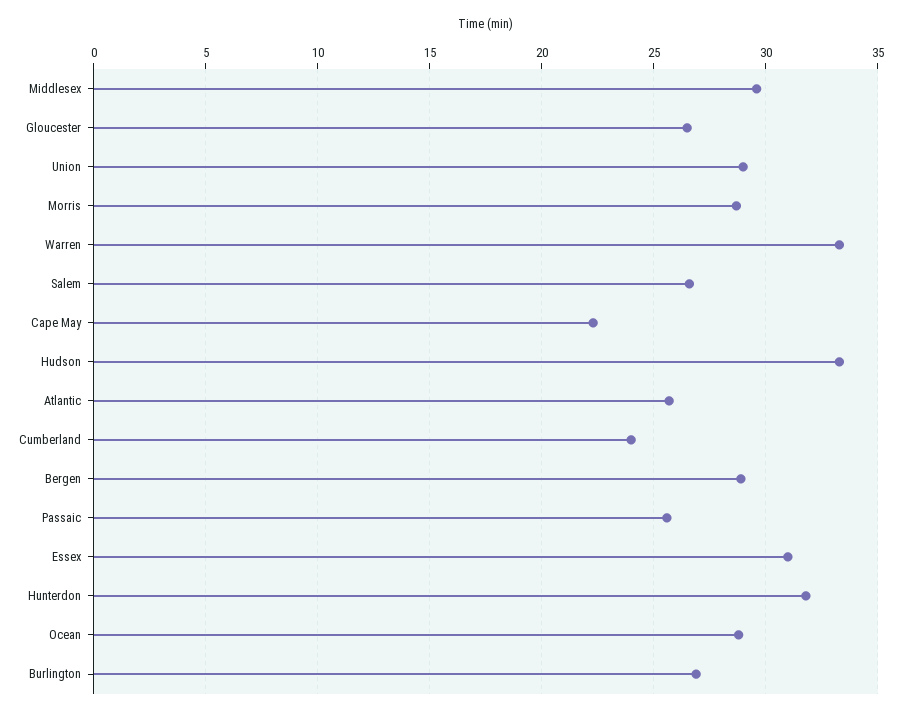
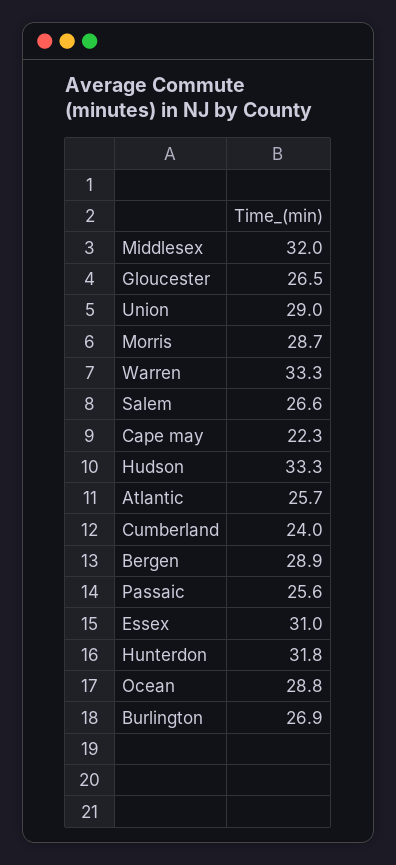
  {
-   "Middlesex": 29.5,
+   "Middlesex": 32,
    "Gloucester": 26.5,
    "Union": 29,
    "Morris": 28.7,
    "Warren": 33.3,
    "Salem": 26.6,
    "Cape May": 22.3,
    "Hudson": 33.3,
    "Atlantic": 25.7,
    "Cumberland": 24,
    "Bergen": 28.9,
    "Passaic": 25.6,
    "Essex": 31,
    "Hunterdon": 31.8,
    "Ocean": 28.8,
    "Burlington": 26.9
  }

